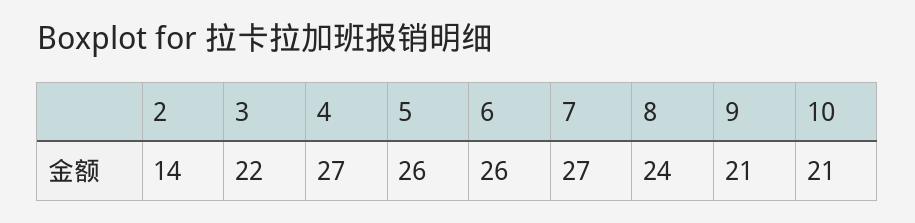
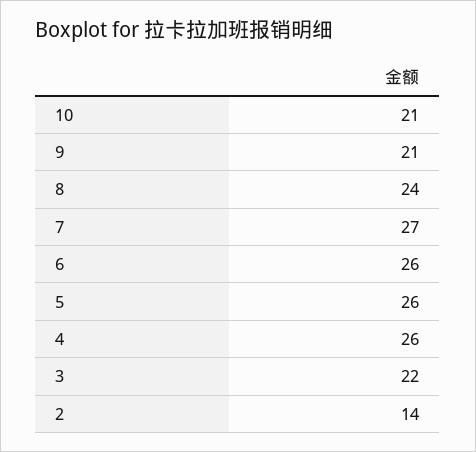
  {
    "2": 14,
    "3": 22,
-   "4": 27,
+   "4": 26,
    "5": 26,
    "6": 26,
    "7": 27,
    "8": 24,
    "9": 21,
    "10": 21
  }

